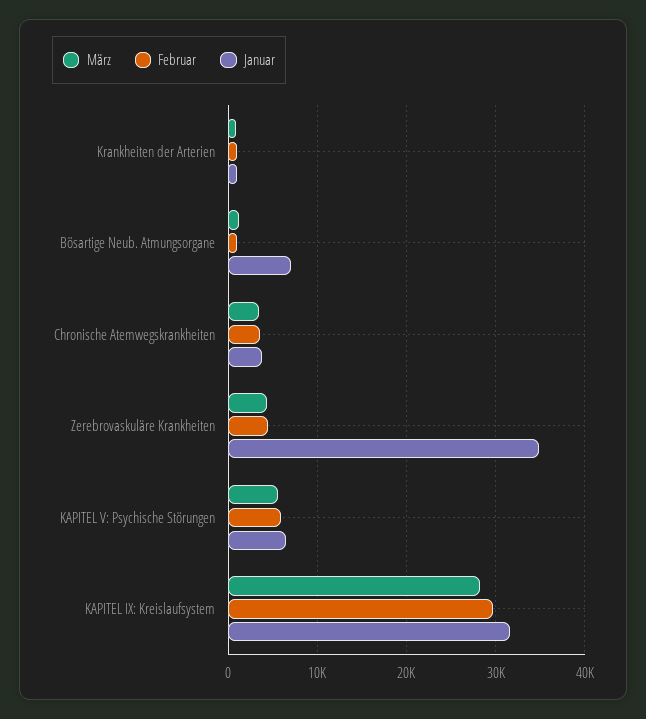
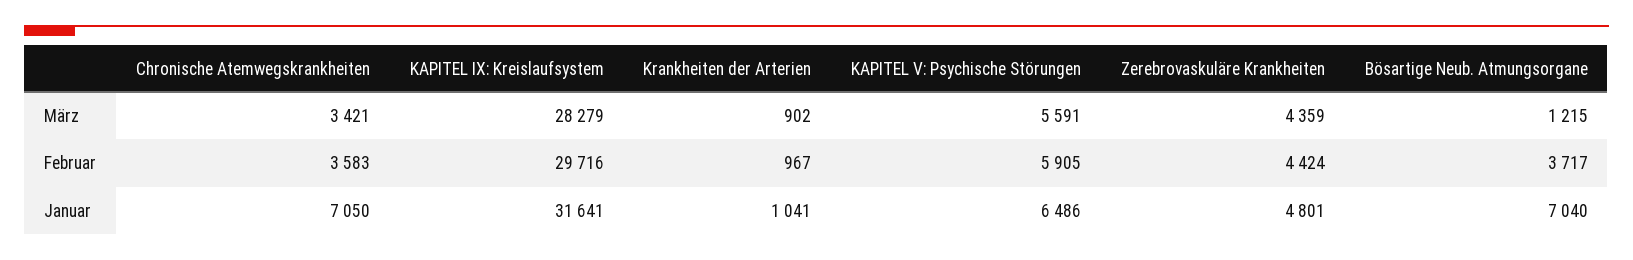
  {
    "März": {
      "Krankheiten der Arterien": 902,
      "Bösartige Neub. Atmungsorgane": 1215,
      "Chronische Atemwegskrankheiten": 3421,
      "Zerebrovaskuläre Krankheiten": 4359,
      "KAPITEL V: Psychische Störungen": 5591,
      "KAPITEL IX: Kreislaufsystem": 28279
    },
    "Februar": {
      "Krankheiten der Arterien": 967,
-     "Bösartige Neub. Atmungsorgane": 1000,
+     "Bösartige Neub. Atmungsorgane": 3717,
      "Chronische Atemwegskrankheiten": 3583,
      "Zerebrovaskuläre Krankheiten": 4424,
      "KAPITEL V: Psychische Störungen": 5905,
      "KAPITEL IX: Kreislaufsystem": 29716
    },
    "Januar": {
      "Krankheiten der Arterien": 1041,
      "Bösartige Neub. Atmungsorgane": 7040,
-     "Chronische Atemwegskrankheiten": 4000,
+     "Chronische Atemwegskrankheiten": 7050,
-     "Zerebrovaskuläre Krankheiten": 35000,
+     "Zerebrovaskuläre Krankheiten": 4801,
      "KAPITEL V: Psychische Störungen": 6486,
      "KAPITEL IX: Kreislaufsystem": 31641
    }
  }

